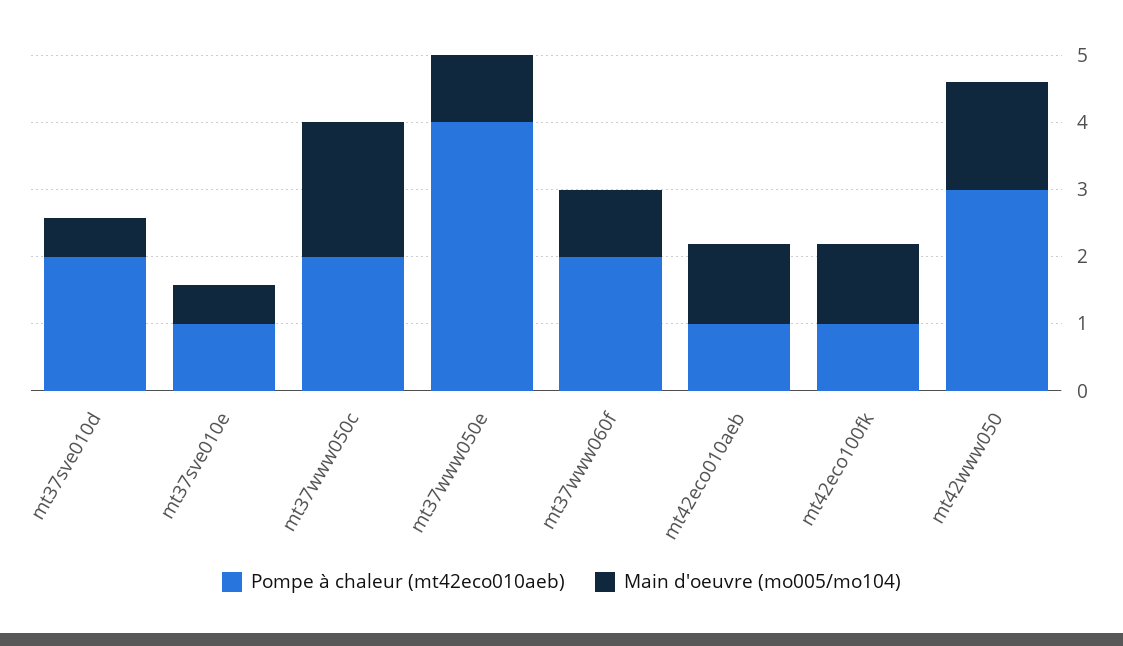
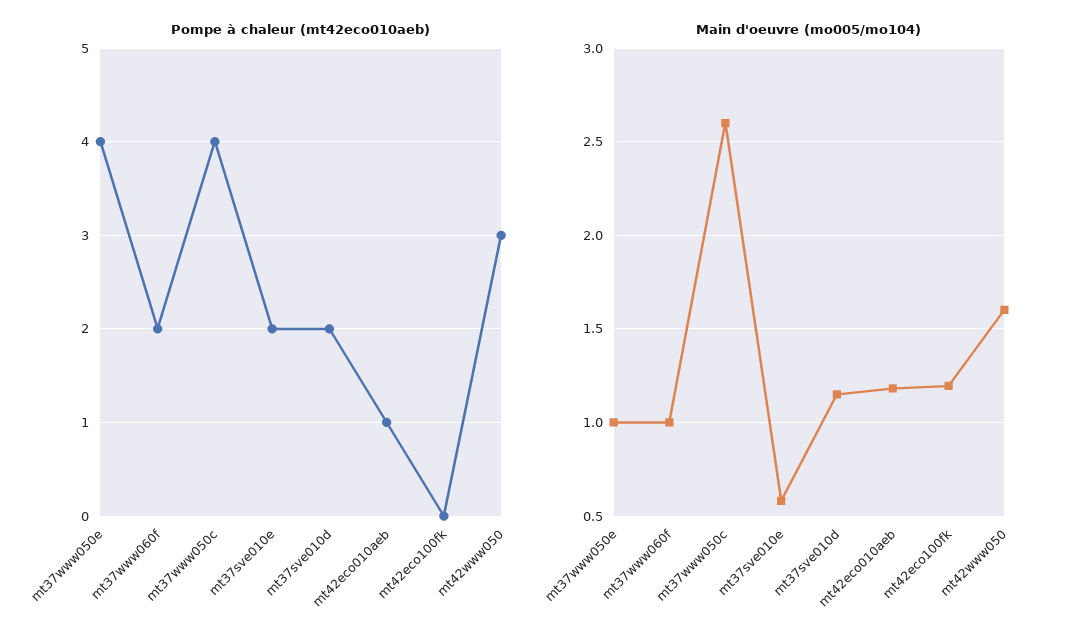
  {
    "Pompe à chaleur (mt42eco010aeb)": {
      "mt37sve010d": 2,
-     "mt37sve010e": 1,
+     "mt37sve010e": 2,
-     "mt37www050c": 2,
+     "mt37www050c": 4,
      "mt37www050e": 4,
      "mt37www060f": 2,
      "mt42eco010aeb": 1,
-     "mt42eco100fk": 1,
+     "mt42eco100fk": 0,
      "mt42www050": 3
    },
    "Main d'oeuvre (mo005/mo104)": {
-     "mt37sve010d": 0.6,
+     "mt37sve010d": 1.15,
      "mt37sve010e": 0.6,
-     "mt37www050c": 2,
+     "mt37www050c": 2.6,
      "mt37www050e": 1,
      "mt37www060f": 1,
      "mt42eco010aeb": 1.2,
      "mt42eco100fk": 1.2,
      "mt42www050": 1.6
    }
  }

